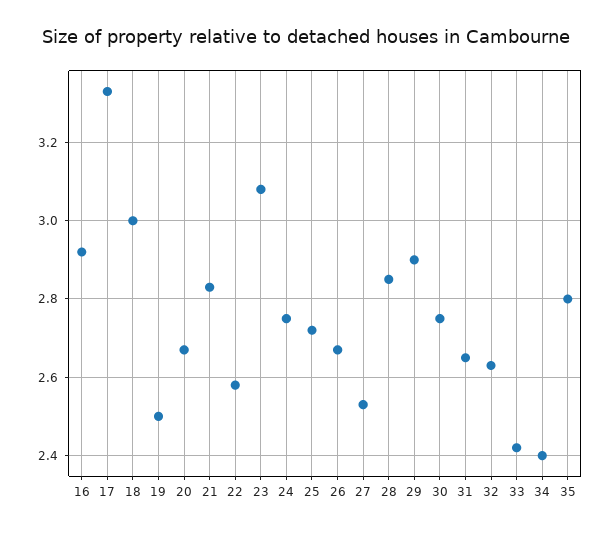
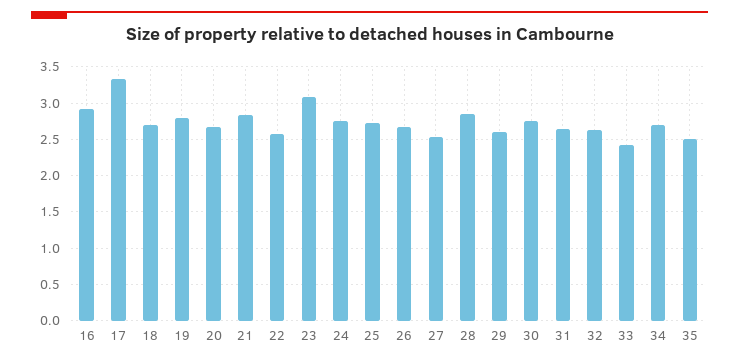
  {
    "16": 2.9,
    "17": 3.35,
-   "18": 3,
+   "18": 2.7,
-   "19": 2.5,
+   "19": 2.8,
    "20": 2.65,
    "21": 2.85,
    "22": 2.6,
    "23": 3.1,
    "24": 2.75,
    "25": 2.7,
    "26": 2.65,
    "27": 2.55,
    "28": 2.85,
-   "29": 2.9,
+   "29": 2.6,
    "30": 2.75,
    "31": 2.65,
    "32": 2.65,
    "33": 2.4,
-   "34": 2.4,
+   "34": 2.7,
-   "35": 2.8
+   "35": 2.5
  }

